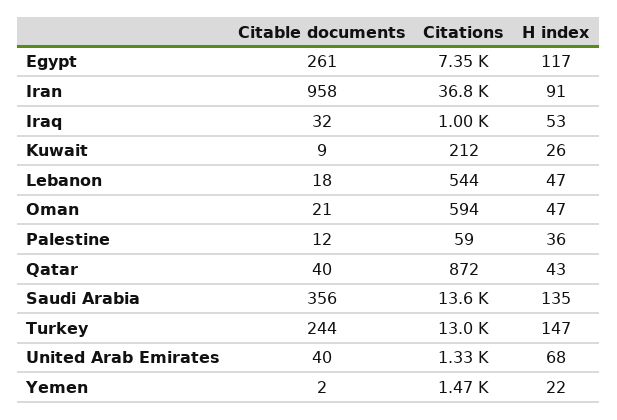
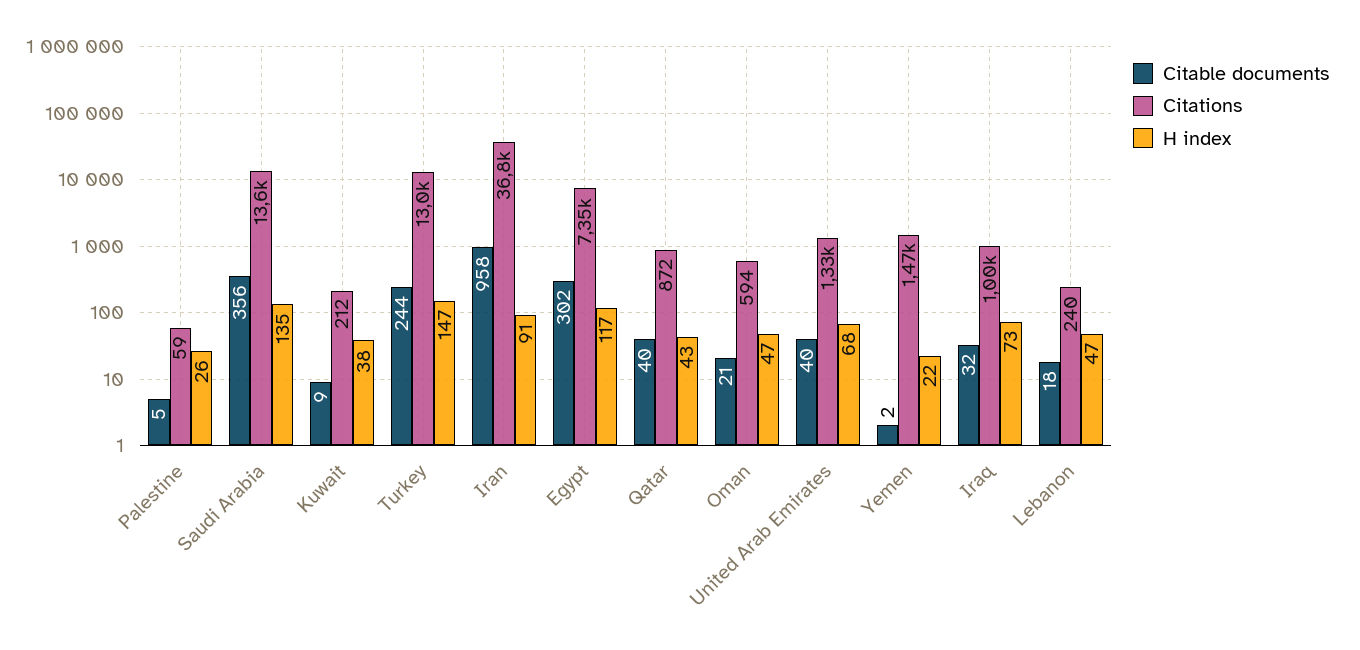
  {
    "Citable documents": {
-     "Egypt": 261,
+     "Egypt": 302,
      "Iran": 958,
      "Iraq": 32,
      "Kuwait": 9,
      "Lebanon": 18,
      "Oman": 21,
-     "Palestine": 12,
+     "Palestine": 5,
      "Qatar": 40,
      "Saudi Arabia": 356,
      "Turkey": 244,
      "United Arab Emirates": 40,
      "Yemen": 2
    },
    "Citations": {
      "Egypt": 7350,
      "Iran": 36800,
      "Iraq": 1000,
      "Kuwait": 212,
-     "Lebanon": 544,
+     "Lebanon": 240,
      "Oman": 594,
      "Palestine": 59,
      "Qatar": 872,
      "Saudi Arabia": 13600,
      "Turkey": 13000,
      "United Arab Emirates": 1330,
      "Yemen": 1470
    },
    "H index": {
      "Egypt": 117,
      "Iran": 91,
-     "Iraq": 53,
+     "Iraq": 73,
-     "Kuwait": 26,
+     "Kuwait": 38,
      "Lebanon": 47,
      "Oman": 47,
-     "Palestine": 36,
+     "Palestine": 26,
      "Qatar": 43,
      "Saudi Arabia": 135,
      "Turkey": 147,
      "United Arab Emirates": 68,
      "Yemen": 22
    }
  }

